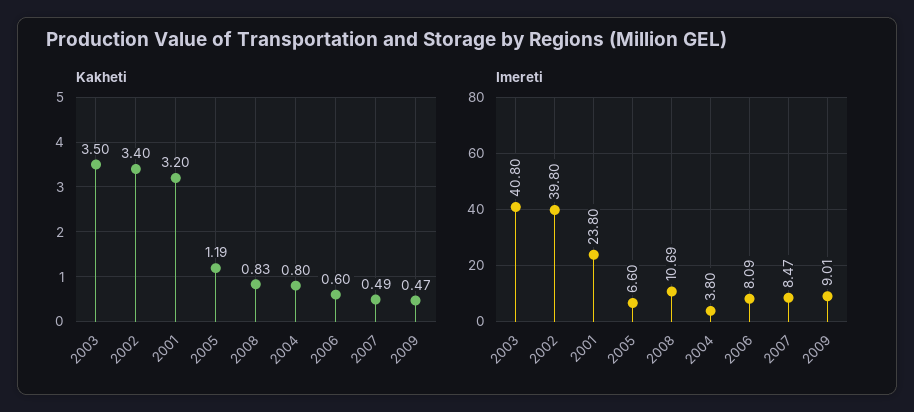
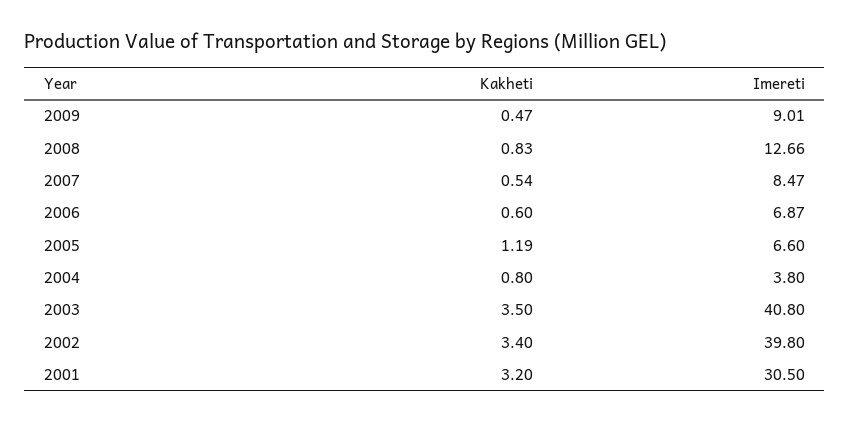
  {
    "Kakheti": {
      "2003": 3.5,
      "2002": 3.4,
      "2001": 3.2,
      "2005": 1.19,
      "2008": 0.83,
      "2004": 0.8,
      "2006": 0.6,
-     "2007": 0.49,
+     "2007": 0.54,
      "2009": 0.47
    },
    "Imereti": {
      "2003": 40.8,
      "2002": 39.8,
-     "2001": 23.8,
+     "2001": 30.5,
      "2005": 6.6,
-     "2008": 10.69,
+     "2008": 12.66,
      "2004": 3.8,
-     "2006": 8.09,
+     "2006": 6.87,
      "2007": 8.47,
      "2009": 9.01
    }
  }

